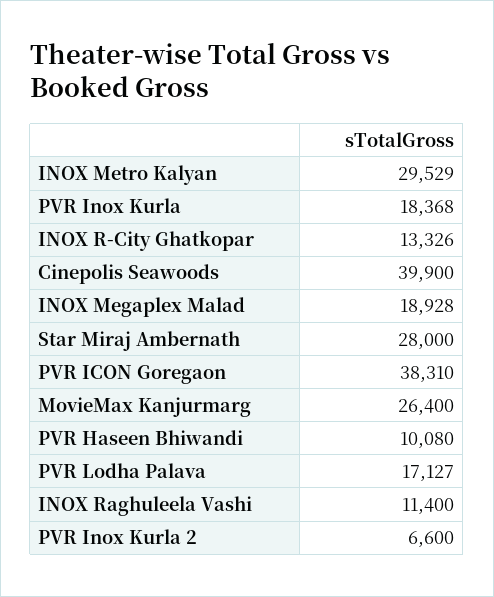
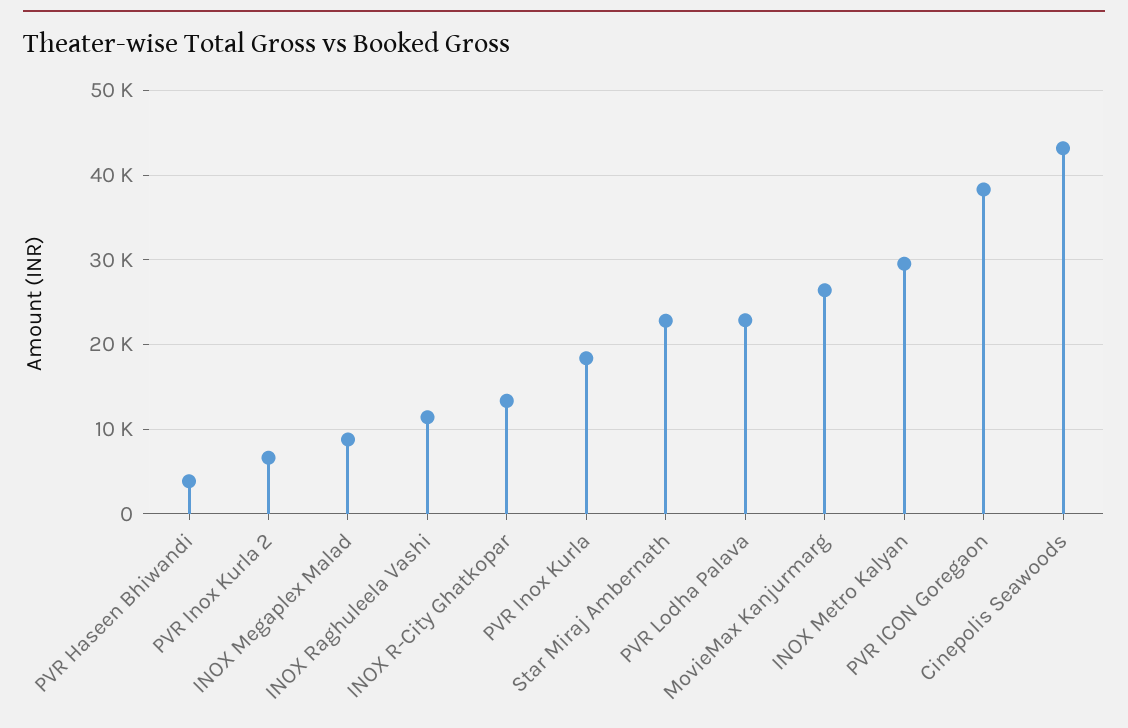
  {
    "INOX Metro Kalyan": 29529,
    "PVR Inox Kurla": 18368,
    "INOX R-City Ghatkopar": 13326,
-   "Cinepolis Seawoods": 39900,
+   "Cinepolis Seawoods": 43000,
-   "INOX Megaplex Malad": 18928,
+   "INOX Megaplex Malad": 9000,
-   "Star Miraj Ambernath": 28000,
+   "Star Miraj Ambernath": 23000,
    "PVR ICON Goregaon": 38310,
    "MovieMax Kanjurmarg": 26400,
-   "PVR Haseen Bhiwandi": 10080,
+   "PVR Haseen Bhiwandi": 4000,
-   "PVR Lodha Palava": 17127,
+   "PVR Lodha Palava": 23000,
    "INOX Raghuleela Vashi": 11400,
    "PVR Inox Kurla 2": 6600
  }

